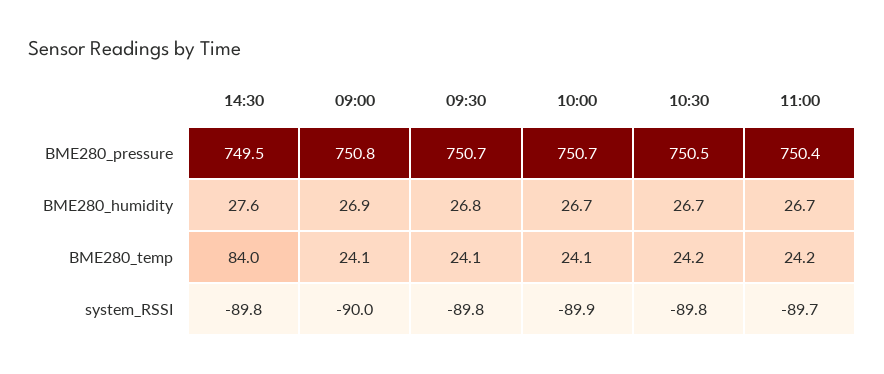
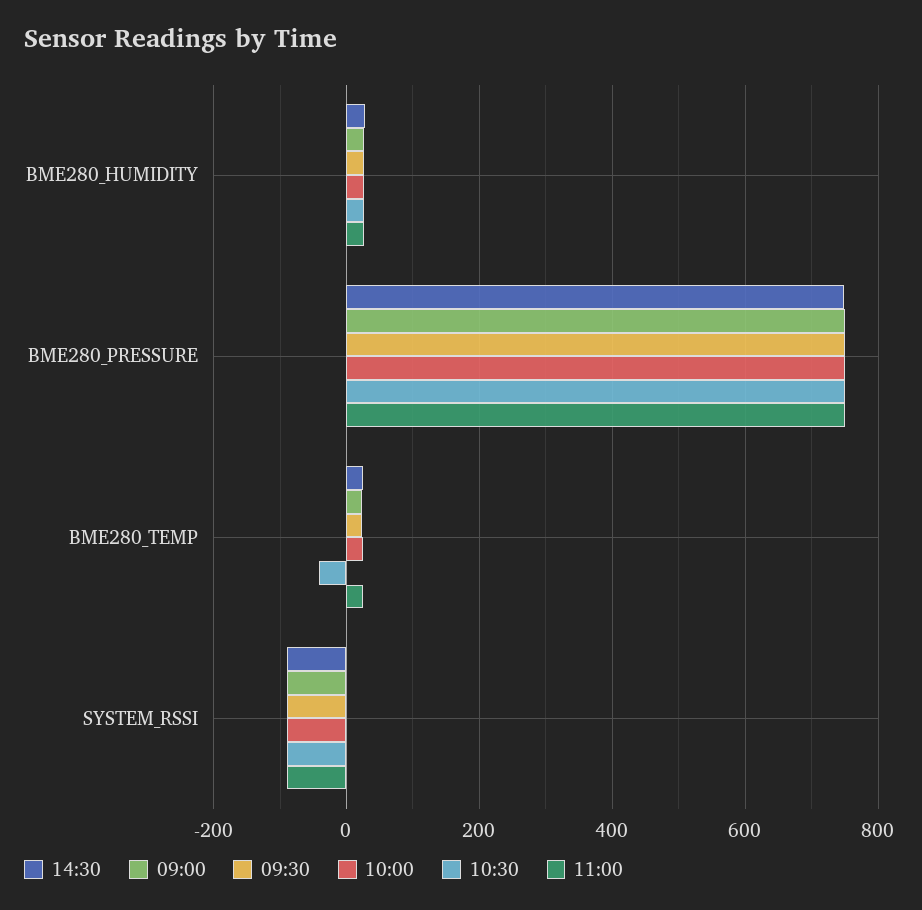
  {
    "14:30": {
      "BME280_pressure": 749.5,
      "BME280_humidity": 27.6,
-     "BME280_temp": 84,
+     "BME280_temp": 20,
      "system_RSSI": -89.8
    },
    "09:00": {
      "BME280_pressure": 750.8,
      "BME280_humidity": 26.9,
      "BME280_temp": 24.1,
      "system_RSSI": -90
    },
    "09:30": {
      "BME280_pressure": 750.7,
      "BME280_humidity": 26.8,
      "BME280_temp": 24.1,
      "system_RSSI": -89.8
    },
    "10:00": {
      "BME280_pressure": 750.7,
      "BME280_humidity": 26.7,
      "BME280_temp": 24.1,
      "system_RSSI": -89.9
    },
    "10:30": {
      "BME280_pressure": 750.5,
      "BME280_humidity": 26.7,
-     "BME280_temp": 24.2,
+     "BME280_temp": -40,
      "system_RSSI": -89.8
    },
    "11:00": {
      "BME280_pressure": 750.4,
      "BME280_humidity": 26.7,
      "BME280_temp": 24.2,
      "system_RSSI": -89.7
    }
  }

